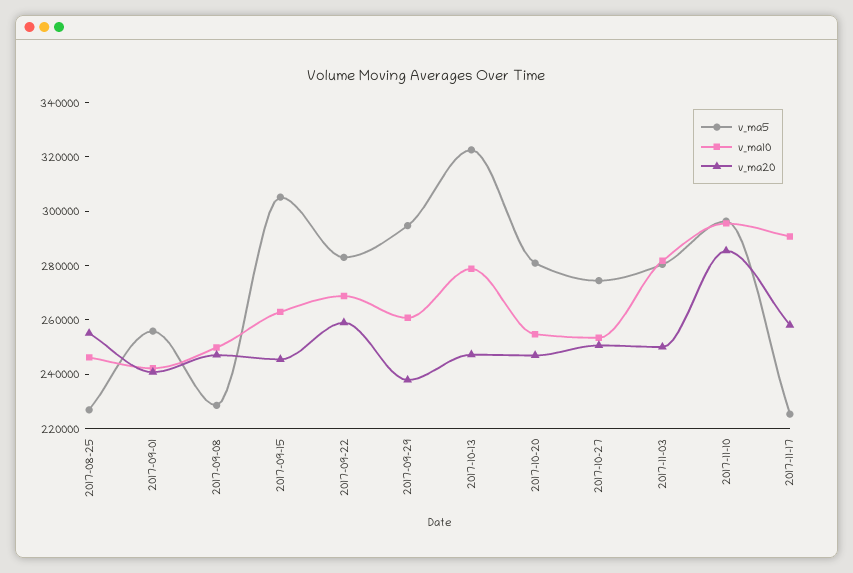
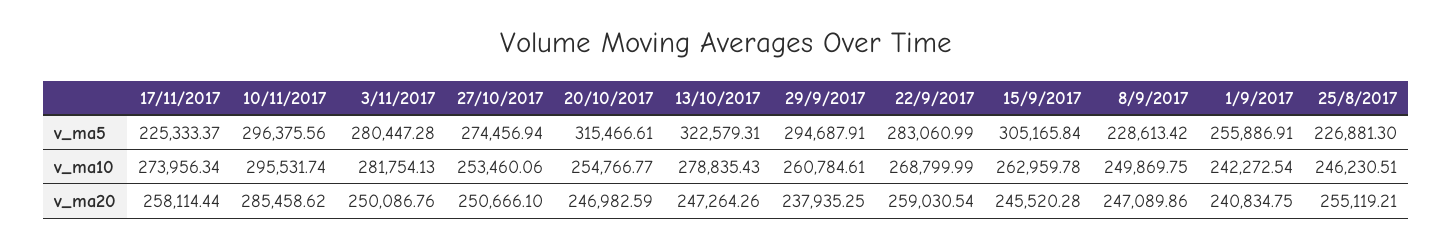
  {
    "v_ma5": {
      "2017-08-25": 226881.3,
      "2017-09-01": 255886.91,
      "2017-09-08": 228613.42,
      "2017-09-15": 305165.84,
      "2017-09-22": 283060.99,
      "2017-09-29": 294687.91,
      "2017-10-13": 322579.31,
-     "2017-10-20": 280000,
+     "2017-10-20": 315466.61,
      "2017-10-27": 274456.94,
      "2017-11-03": 280447.28,
      "2017-11-10": 296375.56,
      "2017-11-17": 225333.37
    },
    "v_ma10": {
      "2017-08-25": 246230.51,
      "2017-09-01": 242272.54,
      "2017-09-08": 249869.75,
      "2017-09-15": 262959.78,
      "2017-09-22": 268799.99,
      "2017-09-29": 260784.61,
      "2017-10-13": 278835.43,
      "2017-10-20": 254766.77,
      "2017-10-27": 253460.06,
      "2017-11-03": 281754.13,
      "2017-11-10": 295531.74,
-     "2017-11-17": 290000
+     "2017-11-17": 273956.34
    },
    "v_ma20": {
      "2017-08-25": 255119.21,
      "2017-09-01": 240834.75,
      "2017-09-08": 247089.86,
      "2017-09-15": 245520.28,
      "2017-09-22": 259030.54,
      "2017-09-29": 237935.25,
      "2017-10-13": 247264.26,
      "2017-10-20": 246982.59,
      "2017-10-27": 250666.1,
      "2017-11-03": 250086.76,
      "2017-11-10": 285458.62,
      "2017-11-17": 258114.44
    }
  }

